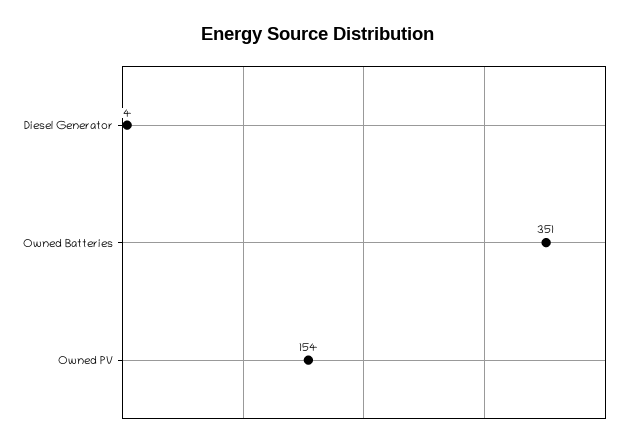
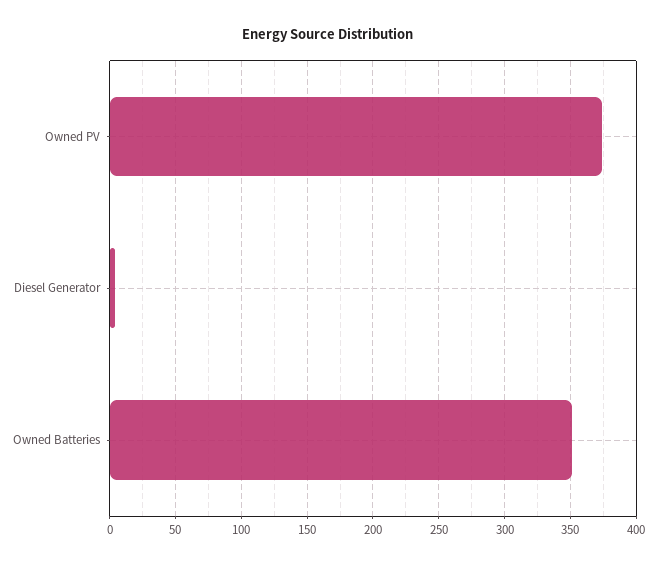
  {
    "Diesel Generator": 4,
    "Owned Batteries": 351,
-   "Owned PV": 154
+   "Owned PV": 375
  }

